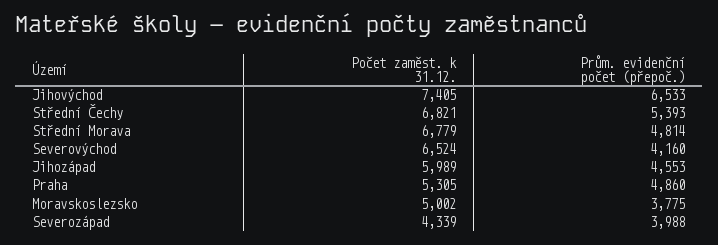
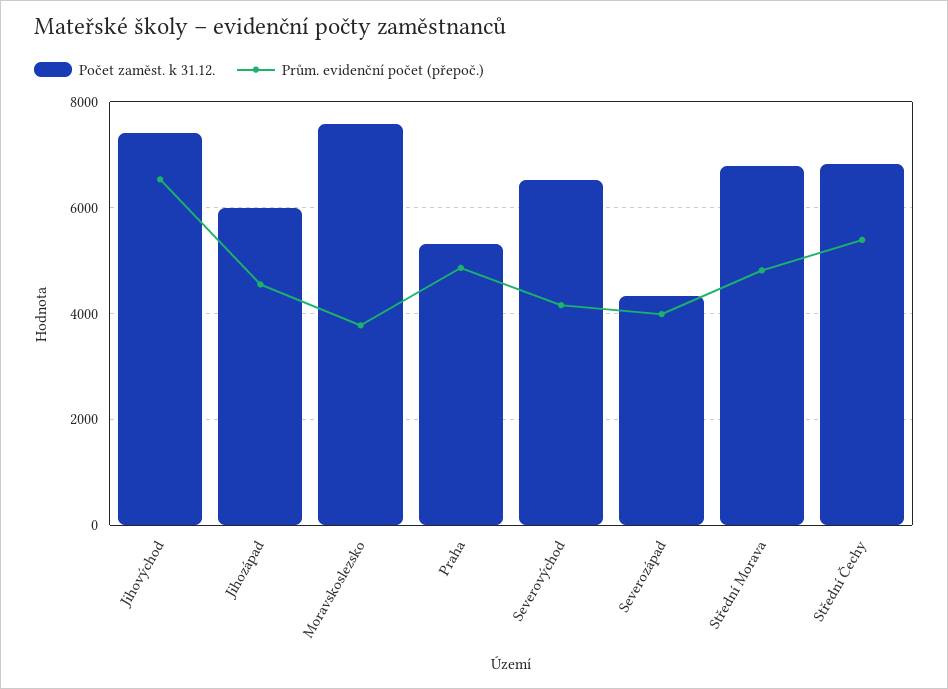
  {
    "Počet zaměst. k 31.12.": {
      "Jihovýchod": 7405,
      "Střední Čechy": 6821,
      "Střední Morava": 6779,
      "Severovýchod": 6524,
      "Jihozápad": 5989,
      "Praha": 5305,
-     "Moravskoslezsko": 5002,
+     "Moravskoslezsko": 7600,
      "Severozápad": 4339
    },
    "Prům. evidenční počet (přepoč.)": {
      "Jihovýchod": 6533,
      "Střední Čechy": 5393,
      "Střední Morava": 4814,
      "Severovýchod": 4160,
      "Jihozápad": 4553,
      "Praha": 4860,
      "Moravskoslezsko": 3775,
      "Severozápad": 3988
    }
  }

